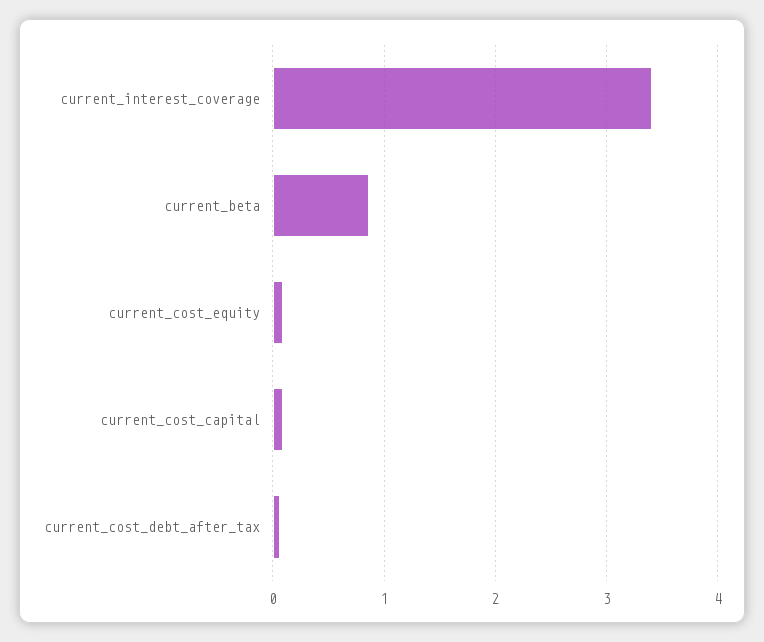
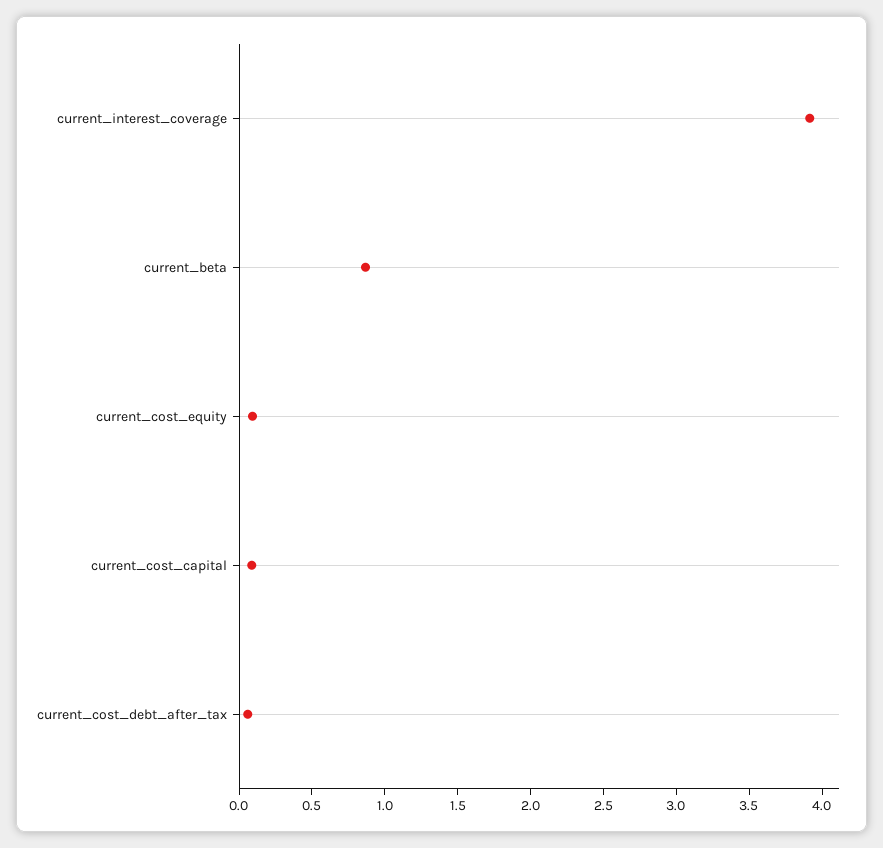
  {
-   "current_interest_coverage": 3.4,
+   "current_interest_coverage": 3.9,
    "current_beta": 0.9,
    "current_cost_equity": 0.1,
    "current_cost_capital": 0.1,
    "current_cost_debt_after_tax": 0.1
  }

